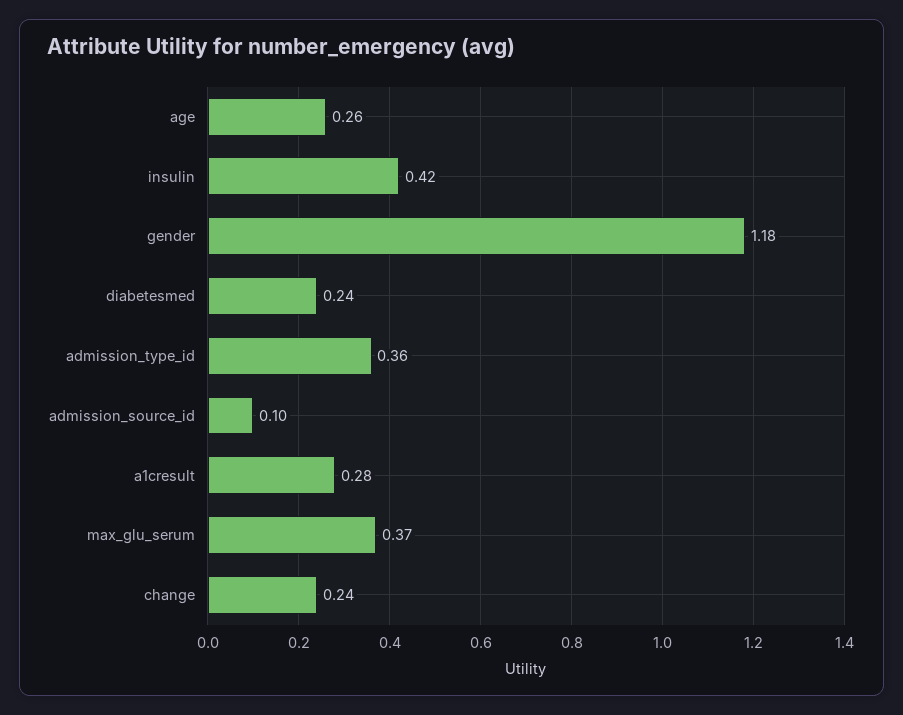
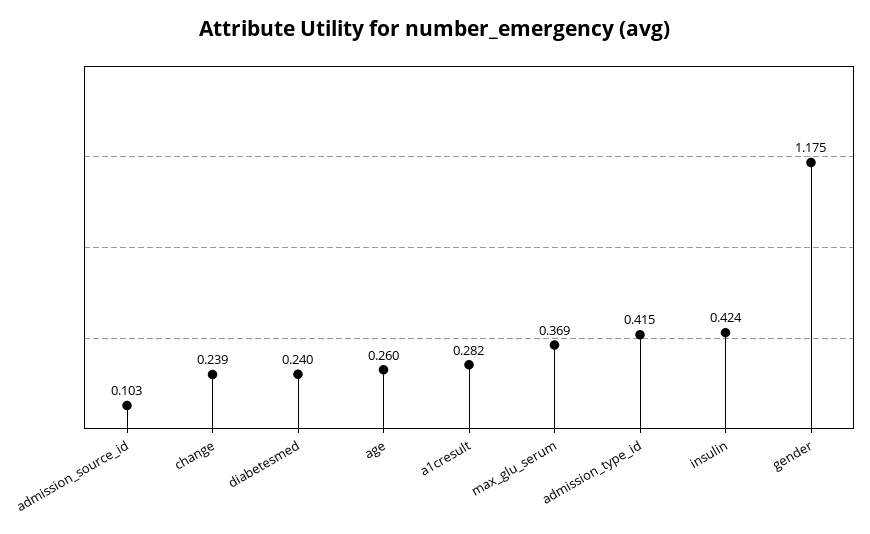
  {
    "age": 0.26,
    "insulin": 0.424,
    "gender": 1.175,
    "diabetesmed": 0.24,
-   "admission_type_id": 0.36,
+   "admission_type_id": 0.415,
    "admission_source_id": 0.103,
    "a1cresult": 0.282,
    "max_glu_serum": 0.369,
    "change": 0.239
  }

